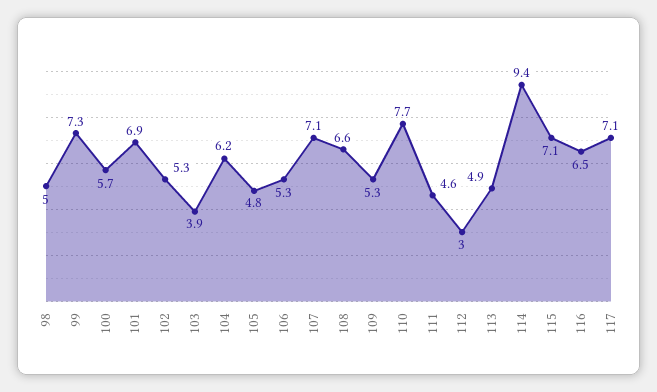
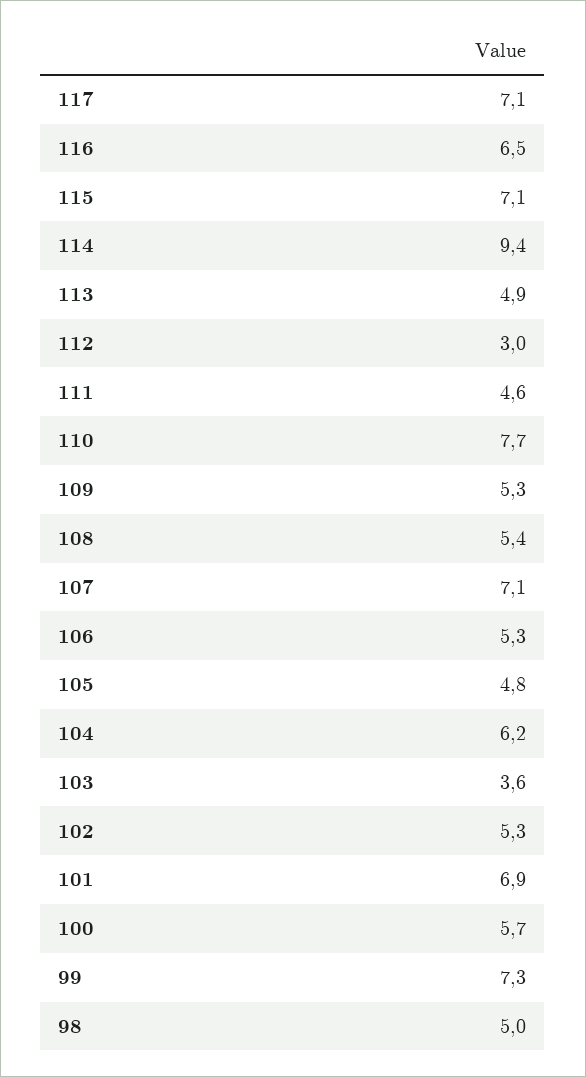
  {
    "98": 5,
    "99": 7.3,
    "100": 5.7,
    "101": 6.9,
    "102": 5.3,
-   "103": 3.9,
+   "103": 3.6,
    "104": 6.2,
    "105": 4.8,
    "106": 5.3,
    "107": 7.1,
-   "108": 6.6,
+   "108": 5.4,
    "109": 5.3,
    "110": 7.7,
    "111": 4.6,
    "112": 3,
    "113": 4.9,
    "114": 9.4,
    "115": 7.1,
    "116": 6.5,
    "117": 7.1
  }

